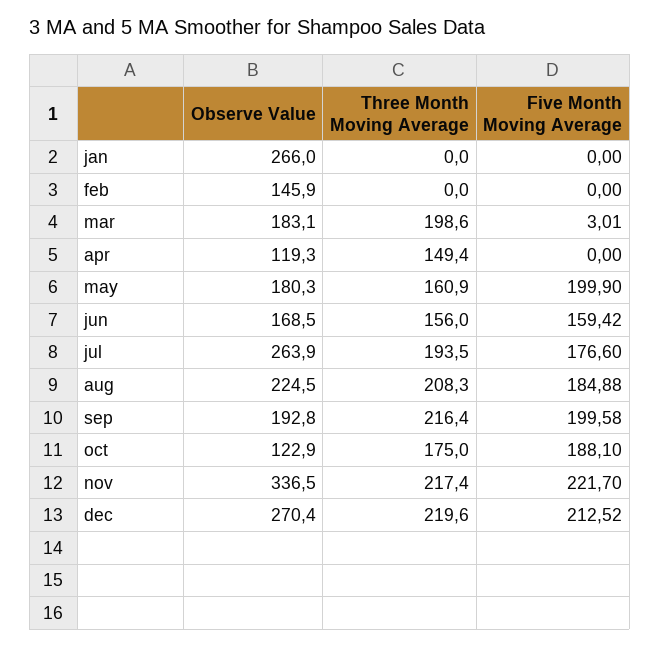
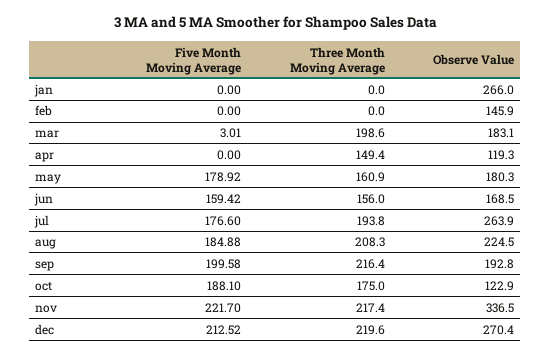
  {
    "Observe Value": {
      "jan": 266,
      "feb": 145.9,
      "mar": 183.1,
      "apr": 119.3,
      "may": 180.3,
      "jun": 168.5,
      "jul": 263.9,
      "aug": 224.5,
      "sep": 192.8,
      "oct": 122.9,
      "nov": 336.5,
      "dec": 270.4
    },
    "Three Month Moving Average": {
      "jan": 0,
      "feb": 0,
      "mar": 198.6,
      "apr": 149.4,
      "may": 160.9,
      "jun": 156,
-     "jul": 193.5,
+     "jul": 193.8,
      "aug": 208.3,
      "sep": 216.4,
      "oct": 175,
      "nov": 217.4,
      "dec": 219.6
    },
    "Five Month Moving Average": {
      "jan": 0,
      "feb": 0,
      "mar": 3.01,
      "apr": 0,
-     "may": 199.9,
+     "may": 178.92,
      "jun": 159.42,
      "jul": 176.6,
      "aug": 184.88,
      "sep": 199.58,
      "oct": 188.1,
      "nov": 221.7,
      "dec": 212.52
    }
  }

